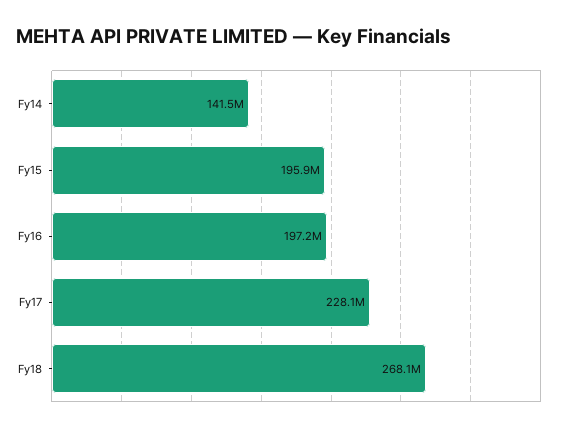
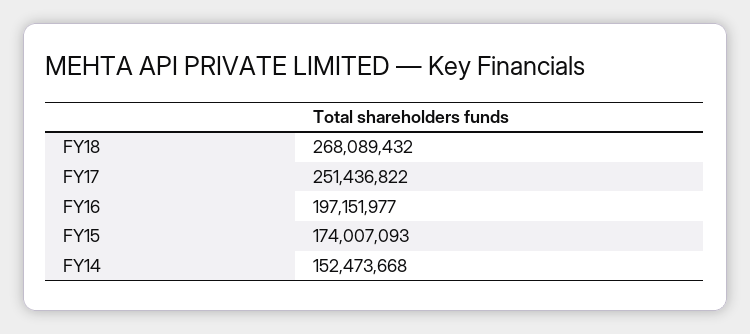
  {
-   "Fy14": 141500000,
+   "Fy14": 152473668,
-   "Fy15": 195900000,
+   "Fy15": 174007093,
    "Fy16": 197151977,
-   "Fy17": 228100000,
+   "Fy17": 251436822,
    "Fy18": 268089432
  }

